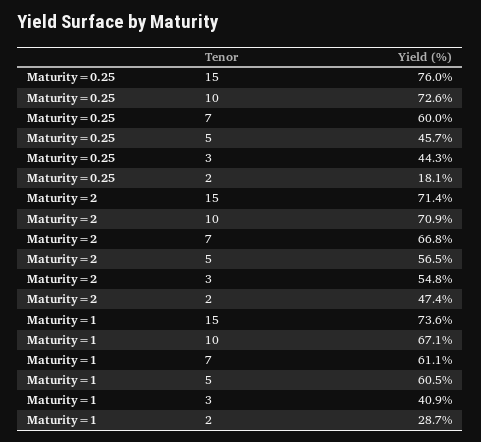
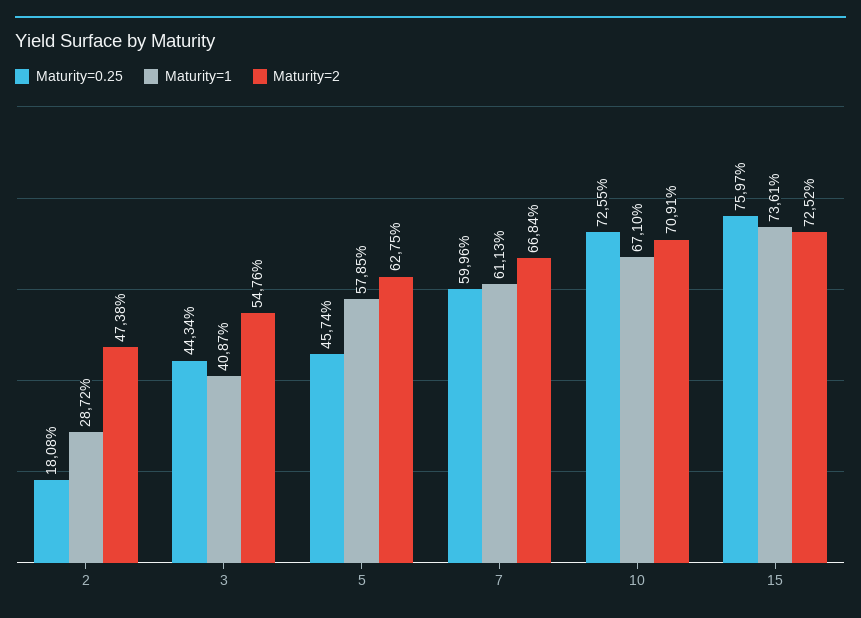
  {
    "Maturity=0.25": {
      "15": 75.97,
      "10": 72.55,
      "7": 59.96,
      "5": 45.74,
      "3": 44.34,
      "2": 18.08
    },
    "Maturity=2": {
-     "15": 71.4,
+     "15": 72.52,
      "10": 70.91,
      "7": 66.84,
-     "5": 56.5,
+     "5": 62.75,
      "3": 54.76,
      "2": 47.38
    },
    "Maturity=1": {
      "15": 73.61,
      "10": 67.1,
      "7": 61.13,
-     "5": 60.5,
+     "5": 57.85,
      "3": 40.87,
      "2": 28.72
    }
  }

